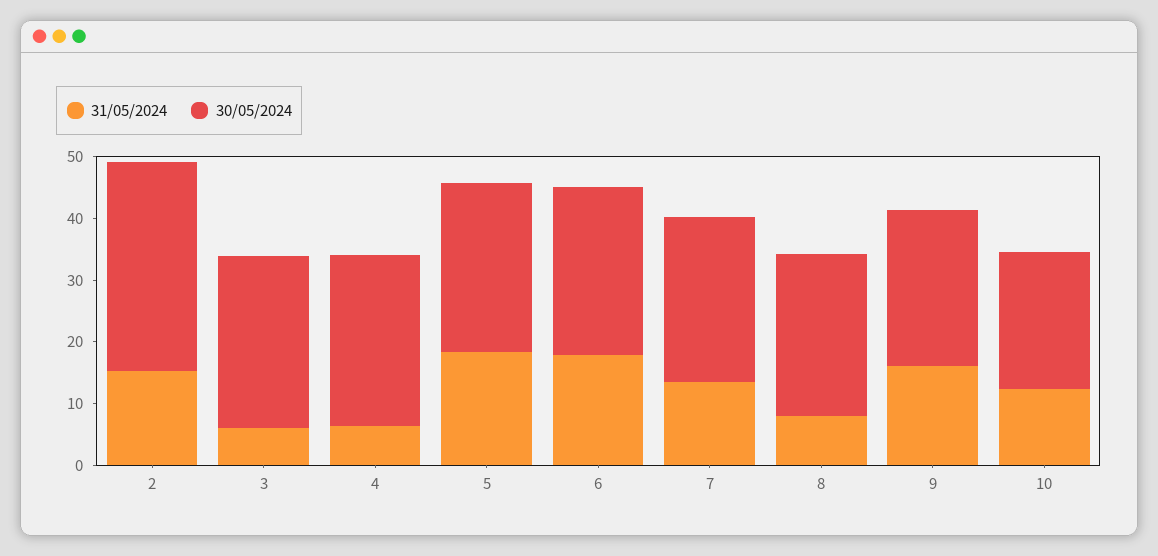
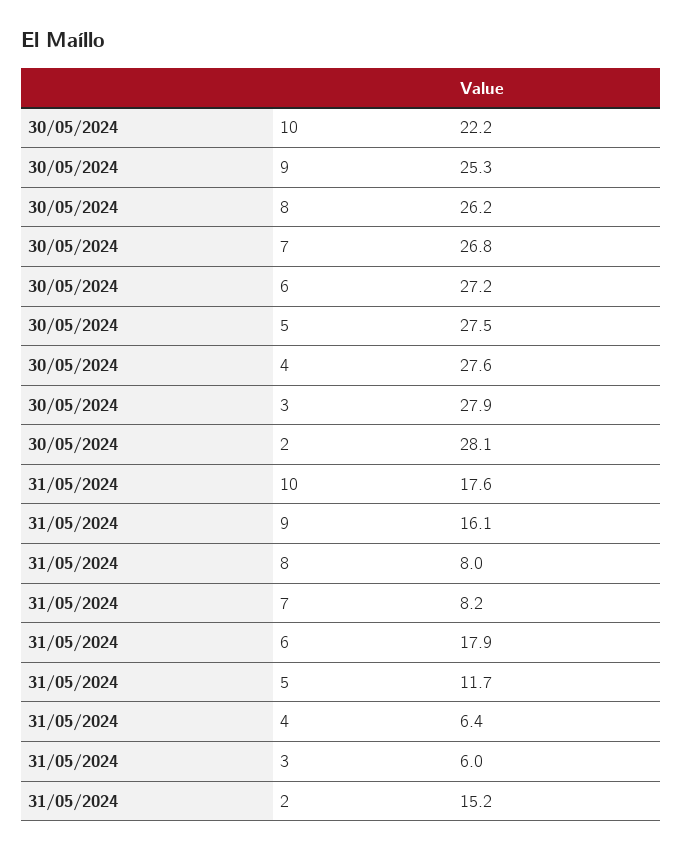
  {
    "31/05/2024": {
      "2": 15.2,
      "3": 6,
      "4": 6.4,
-     "5": 18,
+     "5": 11.7,
      "6": 17.9,
-     "7": 14,
+     "7": 8.2,
      "8": 8,
      "9": 16.1,
-     "10": 12
+     "10": 17.6
    },
    "30/05/2024": {
-     "2": 34,
+     "2": 28.1,
      "3": 27.9,
      "4": 27.6,
      "5": 27.5,
      "6": 27.2,
      "7": 26.8,
      "8": 26.2,
      "9": 25.3,
      "10": 22.2
    }
  }

